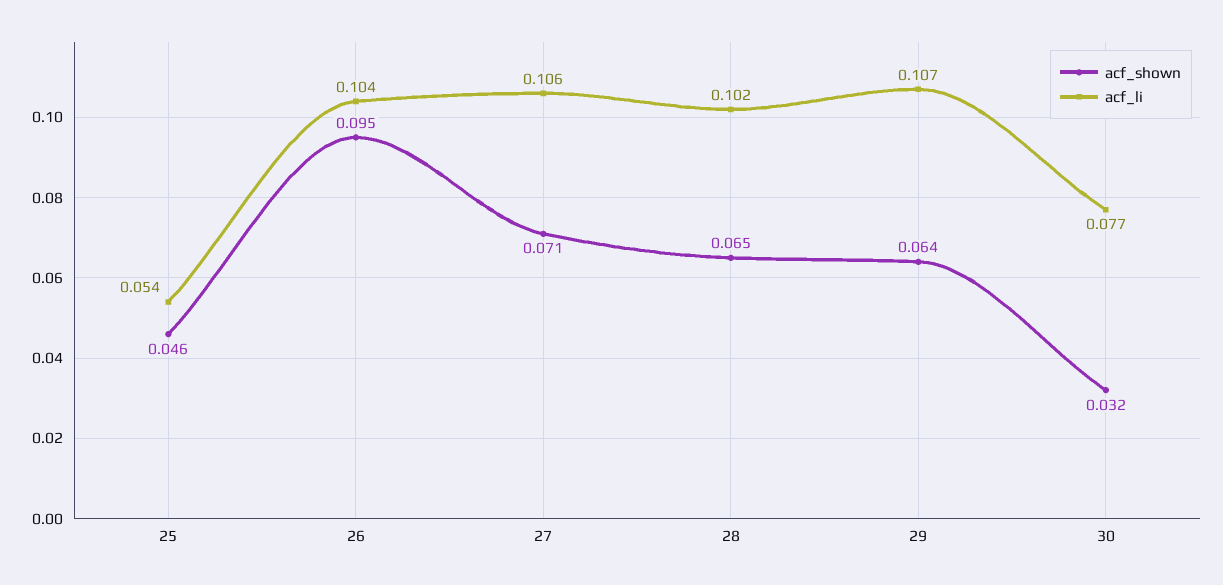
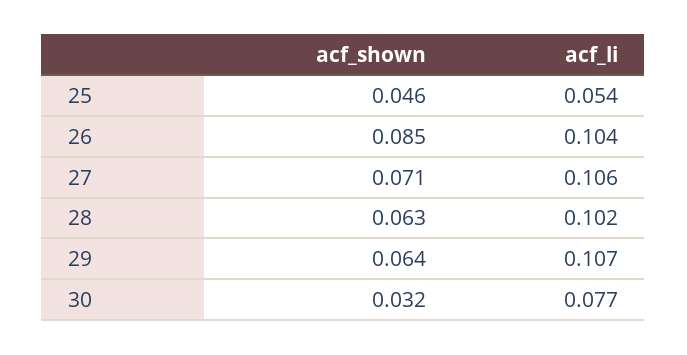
  {
    "acf_shown": {
      "25": 0.046,
-     "26": 0.095,
+     "26": 0.085,
      "27": 0.071,
-     "28": 0.065,
+     "28": 0.063,
      "29": 0.064,
      "30": 0.032
    },
    "acf_li": {
      "25": 0.054,
      "26": 0.104,
      "27": 0.106,
      "28": 0.102,
      "29": 0.107,
      "30": 0.077
    }
  }

